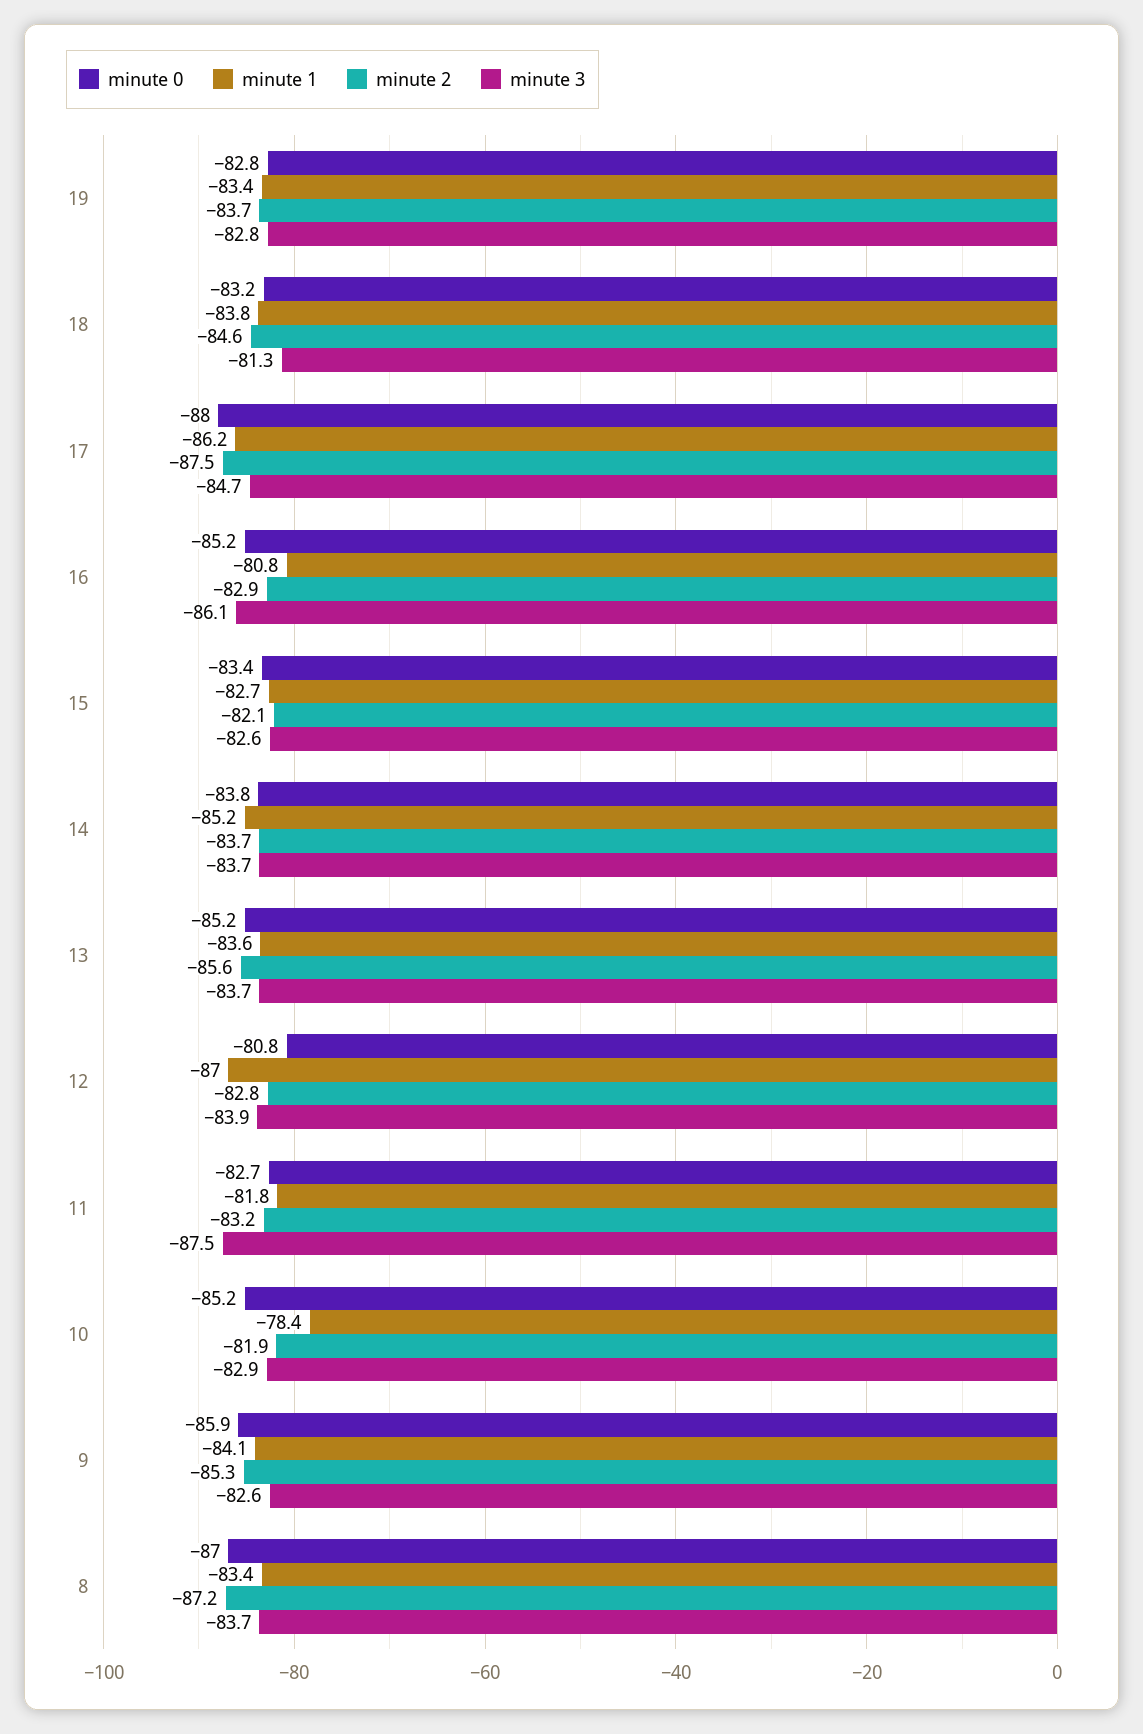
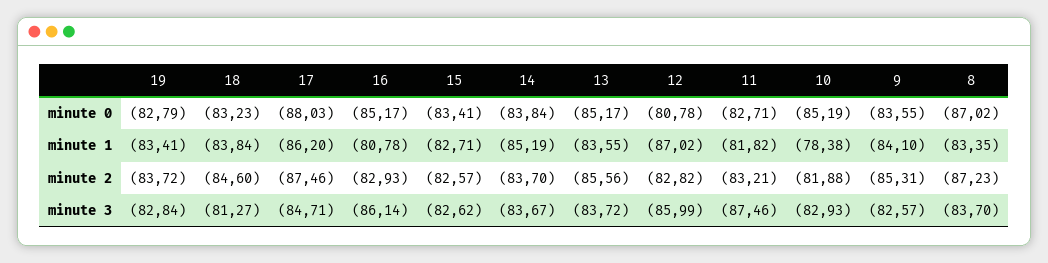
  {
    "minute 0": {
      "19": -82.79,
      "18": -83.23,
      "17": -88.03,
      "16": -85.17,
      "15": -83.41,
      "14": -83.84,
      "13": -85.17,
      "12": -80.78,
      "11": -82.71,
      "10": -85.19,
-     "9": -85.9,
+     "9": -83.55,
      "8": -87.02
    },
    "minute 1": {
      "19": -83.41,
      "18": -83.84,
      "17": -86.2,
      "16": -80.78,
      "15": -82.71,
      "14": -85.19,
      "13": -83.55,
      "12": -87.02,
      "11": -81.82,
      "10": -78.38,
      "9": -84.1,
      "8": -83.35
    },
    "minute 2": {
      "19": -83.72,
      "18": -84.6,
      "17": -87.46,
      "16": -82.93,
-     "15": -82.1,
+     "15": -82.57,
      "14": -83.7,
      "13": -85.56,
      "12": -82.82,
      "11": -83.21,
      "10": -81.88,
      "9": -85.31,
      "8": -87.23
    },
    "minute 3": {
      "19": -82.84,
      "18": -81.27,
      "17": -84.71,
      "16": -86.14,
      "15": -82.62,
      "14": -83.67,
      "13": -83.72,
-     "12": -83.9,
+     "12": -85.99,
      "11": -87.46,
      "10": -82.93,
      "9": -82.57,
      "8": -83.7
    }
  }

